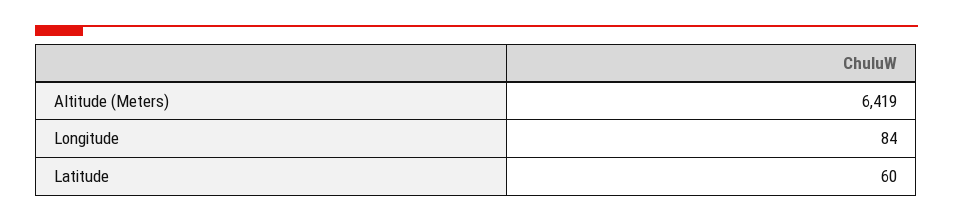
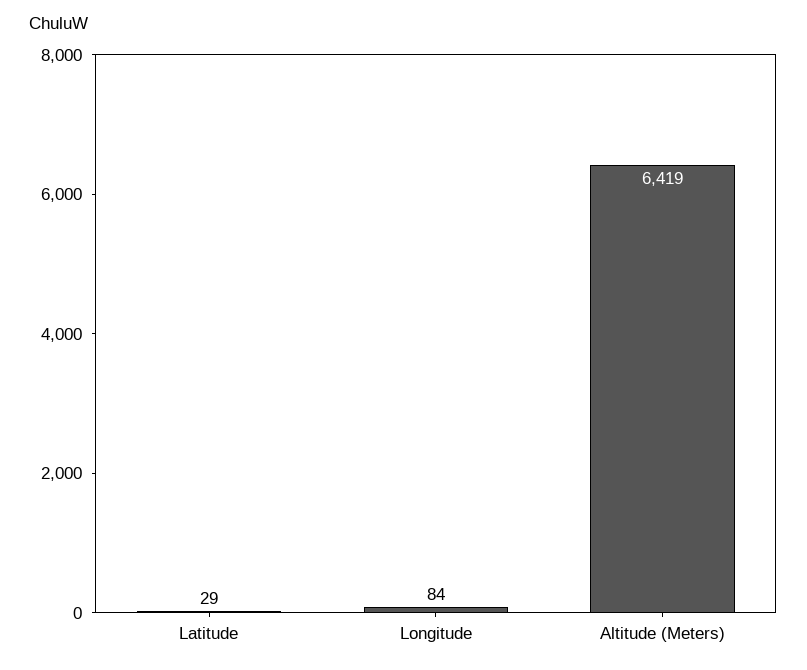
  {
    "Altitude (Meters)": 6419,
    "Longitude": 84,
-   "Latitude": 60
+   "Latitude": 29
  }

